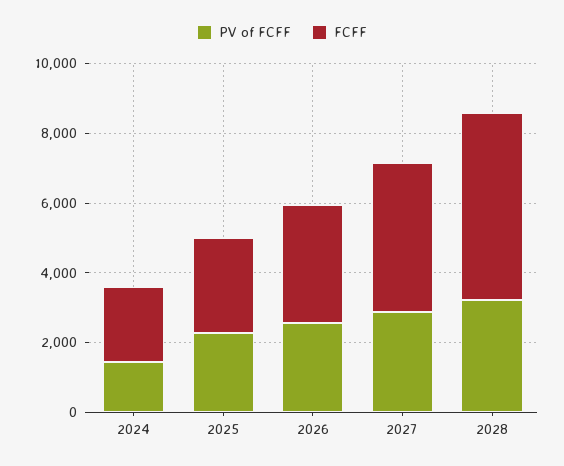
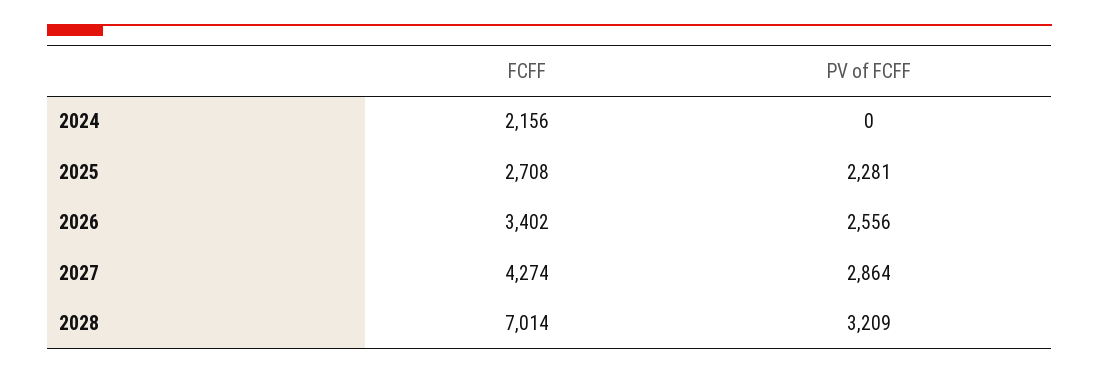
  {
    "PV of FCFF": {
-     "2024": 1500,
+     "2024": 0,
      "2025": 2281,
      "2026": 2556,
      "2027": 2864,
      "2028": 3209
    },
    "FCFF": {
      "2024": 2156,
      "2025": 2708,
      "2026": 3402,
      "2027": 4274,
-     "2028": 5500
+     "2028": 7014
    }
  }

